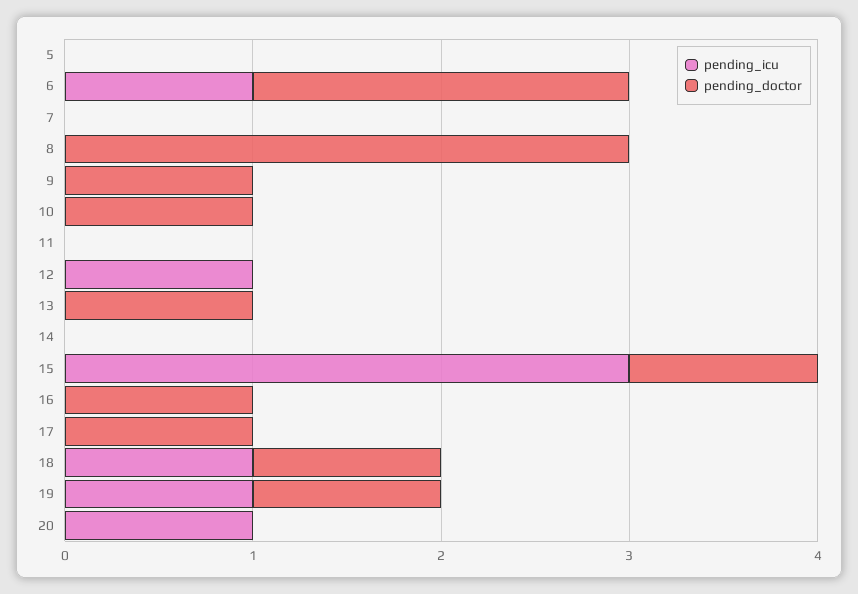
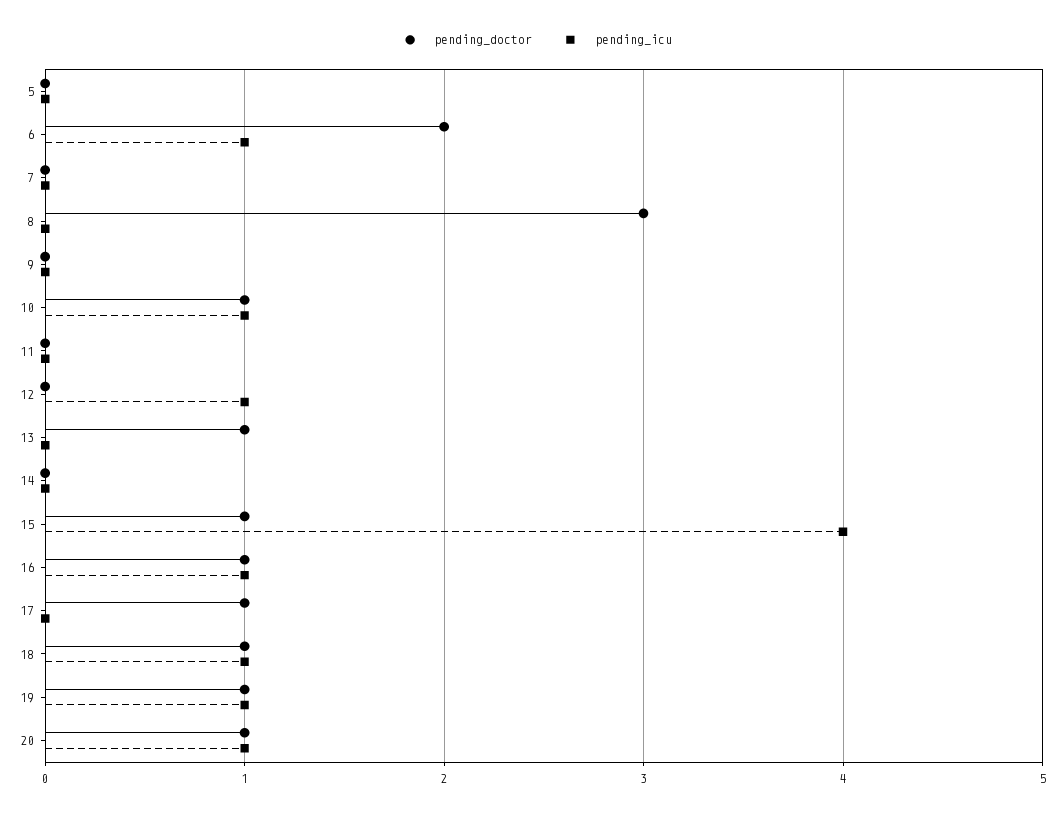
  {
    "pending_icu": {
      "5": 0,
      "6": 1,
      "7": 0,
      "8": 0,
      "9": 0,
-     "10": 0,
+     "10": 1,
      "11": 0,
      "12": 1,
      "13": 0,
      "14": 0,
-     "15": 3,
+     "15": 4,
-     "16": 0,
+     "16": 1,
      "17": 0,
      "18": 1,
      "19": 1,
      "20": 1
    },
    "pending_doctor": {
      "5": 0,
      "6": 2,
      "7": 0,
      "8": 3,
-     "9": 1,
+     "9": 0,
      "10": 1,
      "11": 0,
      "12": 0,
      "13": 1,
      "14": 0,
      "15": 1,
      "16": 1,
      "17": 1,
      "18": 1,
      "19": 1,
-     "20": 0
+     "20": 1
    }
  }

